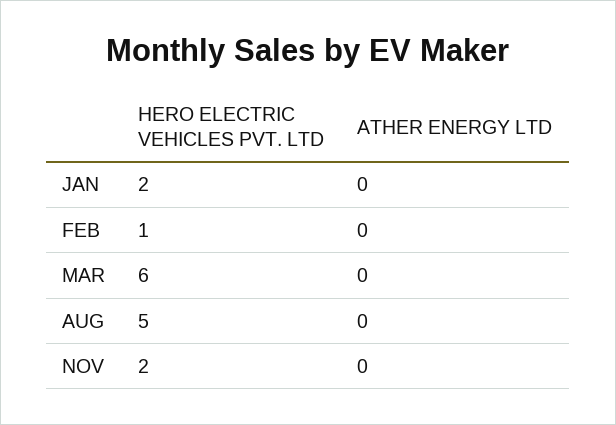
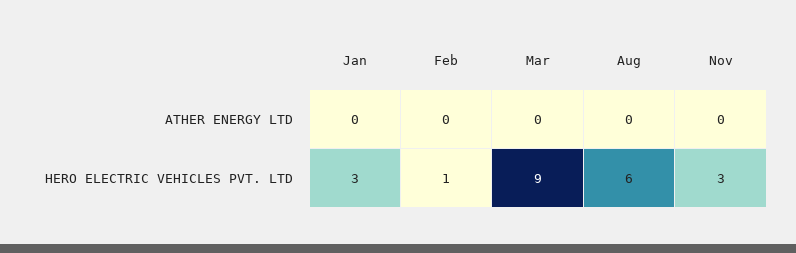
  {
    "HERO ELECTRIC VEHICLES PVT. LTD": {
-     "JAN": 2,
+     "JAN": 3,
      "FEB": 1,
-     "MAR": 6,
+     "MAR": 9,
-     "AUG": 5,
+     "AUG": 6,
-     "NOV": 2
+     "NOV": 3
    },
    "ATHER ENERGY LTD": {
      "JAN": 0,
      "FEB": 0,
      "MAR": 0,
      "AUG": 0,
      "NOV": 0
    }
  }

